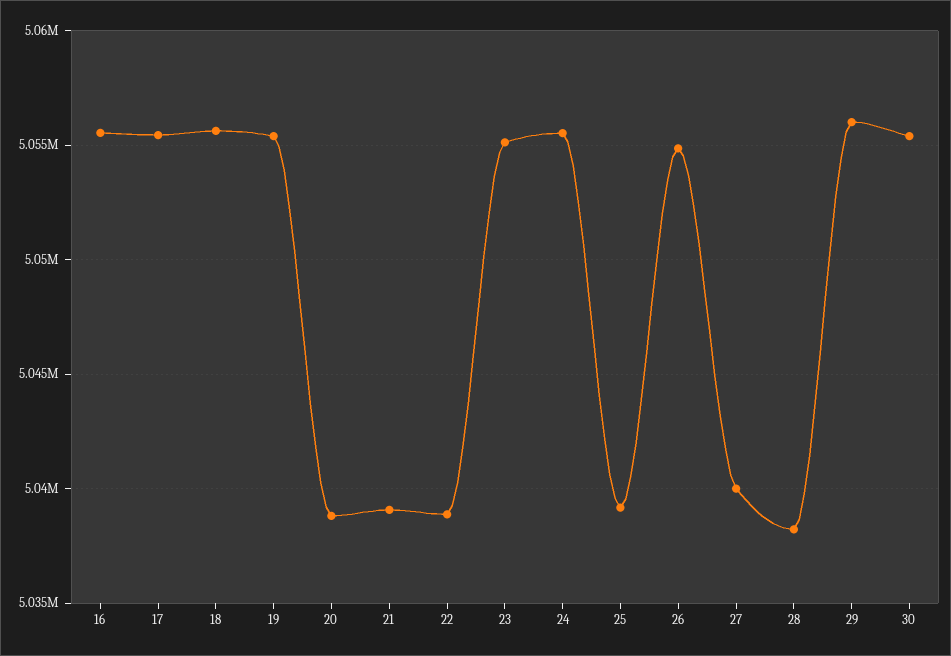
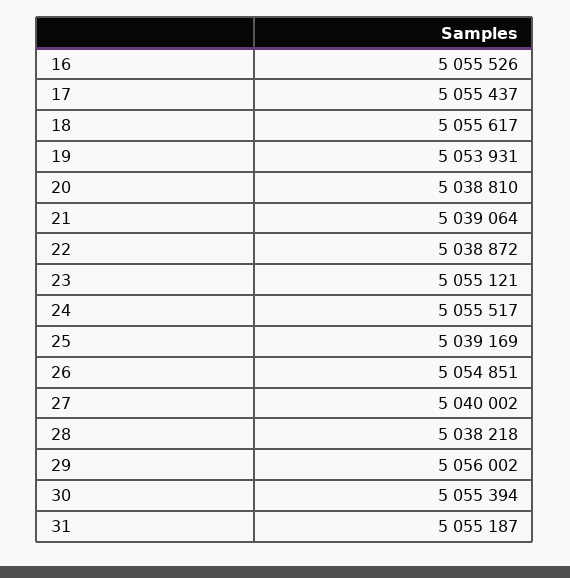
  {
    "16": 5055526,
    "17": 5055437,
    "18": 5055617,
-   "19": 5055500,
+   "19": 5053931,
    "20": 5038810,
    "21": 5039064,
    "22": 5038872,
    "23": 5055121,
    "24": 5055517,
    "25": 5039169,
    "26": 5054851,
    "27": 5040002,
    "28": 5038218,
    "29": 5056002,
-   "30": 5055394
+   "30": 5055394,
+   "31": 5055187
  }

